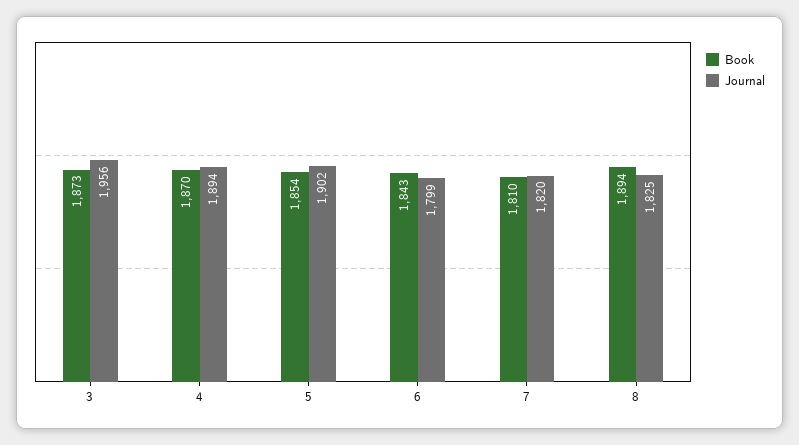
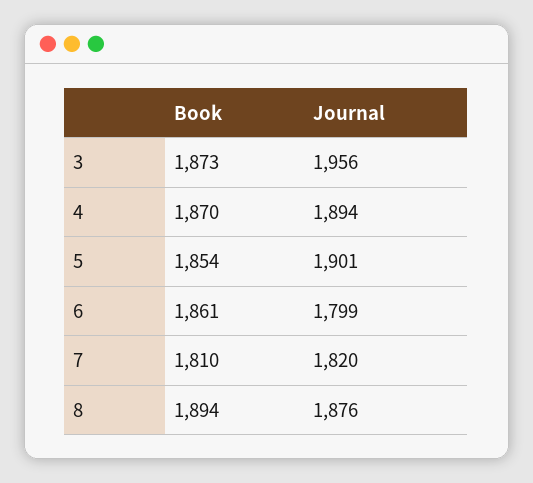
  {
    "Book": {
      "3": 1873,
      "4": 1870,
      "5": 1854,
-     "6": 1843,
+     "6": 1861,
      "7": 1810,
      "8": 1894
    },
    "Journal": {
      "3": 1956,
      "4": 1894,
-     "5": 1902,
+     "5": 1901,
      "6": 1799,
      "7": 1820,
-     "8": 1825
+     "8": 1876
    }
  }

